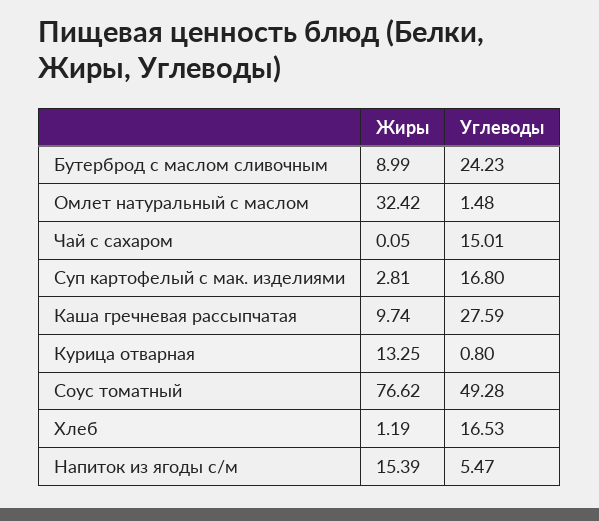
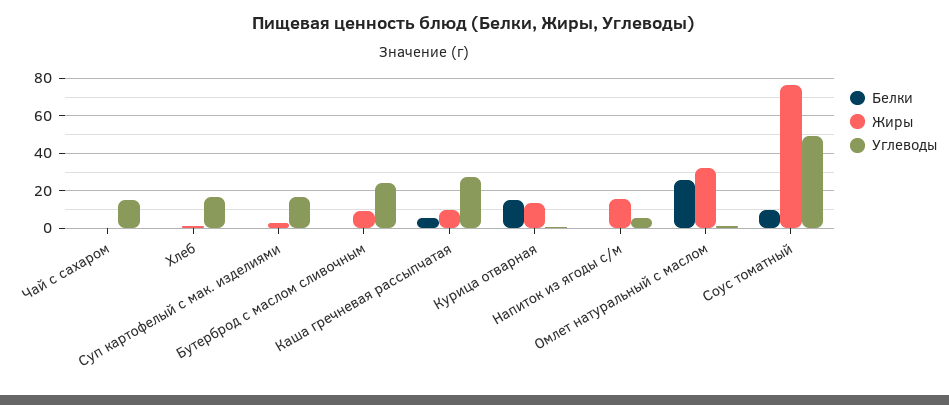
  {
    "Жиры": {
      "Бутерброд с маслом сливочным": 8.99,
      "Омлет натуральный с маслом": 32.42,
      "Чай с сахаром": 0.05,
      "Суп картофелый с мак. изделиями": 2.81,
      "Каша гречневая рассыпчатая": 9.74,
      "Курица отварная": 13.25,
      "Соус томатный": 76.62,
      "Хлеб": 1.19,
      "Напиток из ягоды с/м": 15.39
    },
    "Углеводы": {
      "Бутерброд с маслом сливочным": 24.23,
      "Омлет натуральный с маслом": 1.48,
      "Чай с сахаром": 15.01,
      "Суп картофелый с мак. изделиями": 16.8,
      "Каша гречневая рассыпчатая": 27.59,
      "Курица отварная": 0.8,
      "Соус томатный": 49.28,
      "Хлеб": 16.53,
      "Напиток из ягоды с/м": 5.47
-   }
+   },
+   "Белки": {
+     "Чай с сахаром": 0,
+     "Хлеб": 0,
+     "Суп картофелый с мак. изделиями": 0,
+     "Бутерброд с маслом сливочным": 0,
+     "Каша гречневая рассыпчатая": 5,
+     "Курица отварная": 15,
+     "Напиток из ягоды с/м": 0,
+     "Омлет натуральный с маслом": 25,
+     "Соус томатный": 10
+   }
  }

